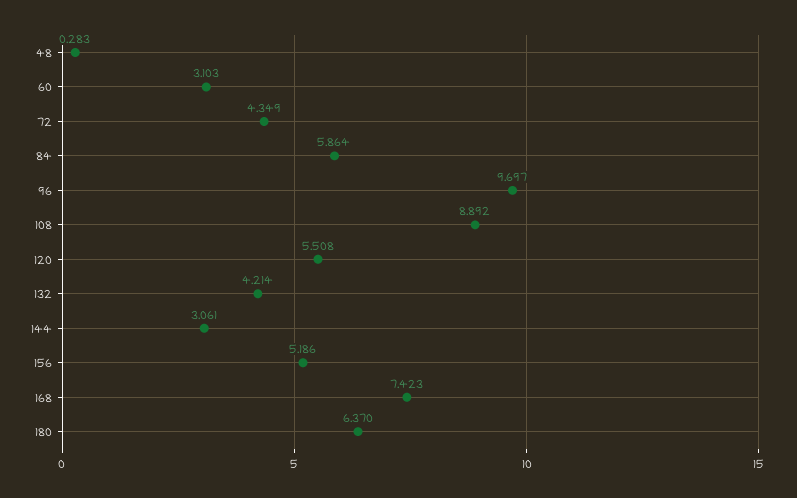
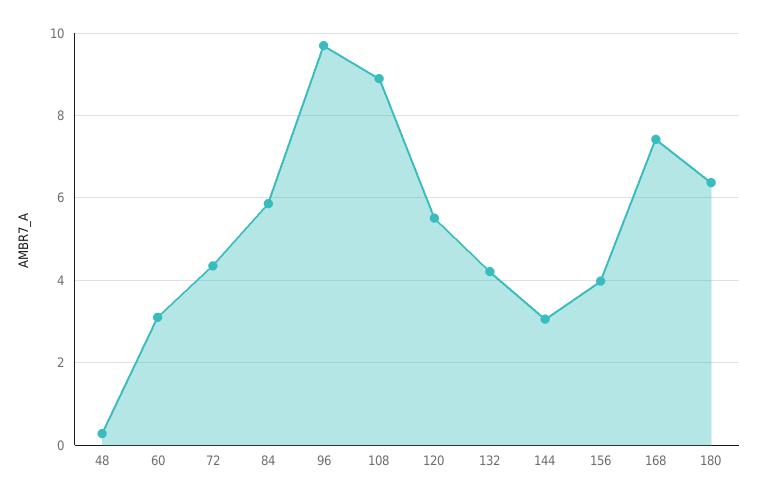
  {
    "48": 0.283,
    "60": 3.103,
    "72": 4.349,
    "84": 5.864,
    "96": 9.697,
    "108": 8.892,
    "120": 5.508,
    "132": 4.214,
    "144": 3.061,
-   "156": 5.186,
+   "156": 4,
    "168": 7.423,
    "180": 6.37
  }

